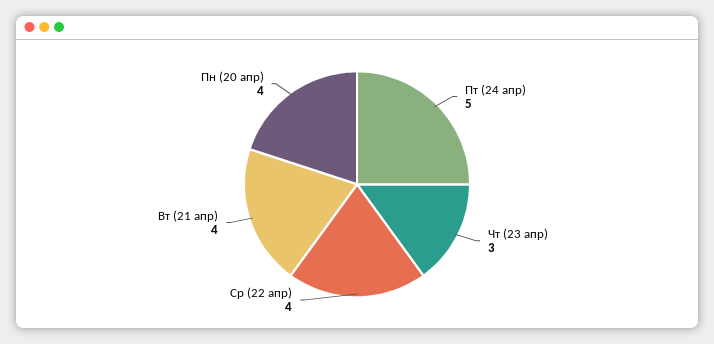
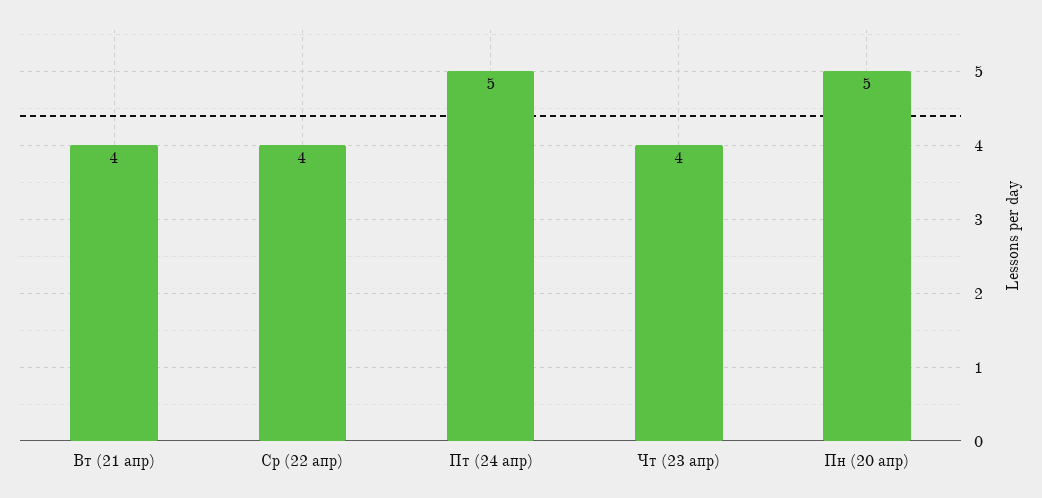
  {
    "Пт (24 апр)": 5,
-   "Чт (23 апр)": 3,
+   "Чт (23 апр)": 4,
    "Ср (22 апр)": 4,
    "Вт (21 апр)": 4,
-   "Пн (20 апр)": 4
+   "Пн (20 апр)": 5
  }

